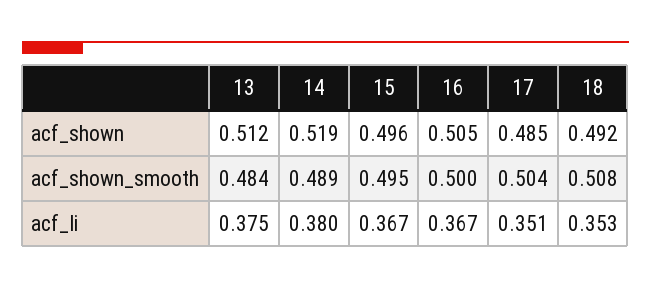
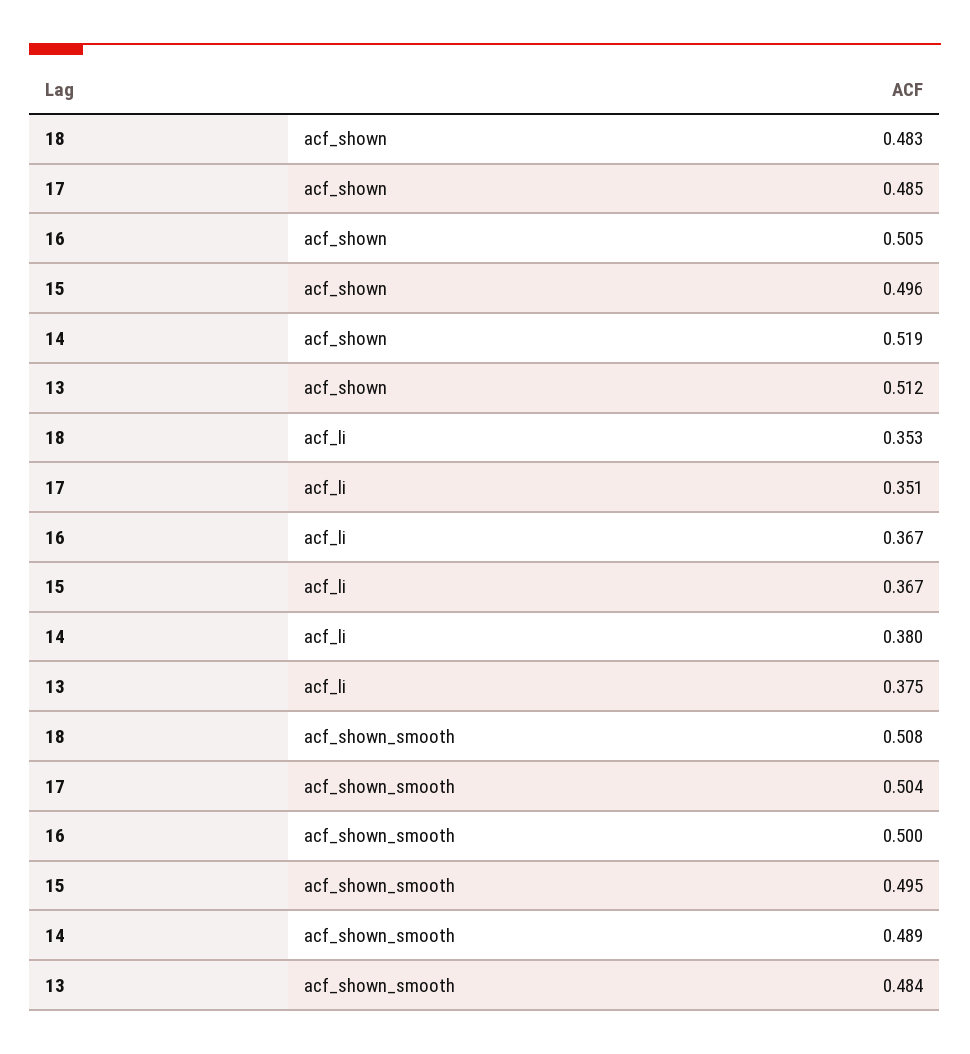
  {
    "13": {
      "acf_shown": 0.512,
      "acf_shown_smooth": 0.484,
      "acf_li": 0.375
    },
    "14": {
      "acf_shown": 0.519,
      "acf_shown_smooth": 0.489,
      "acf_li": 0.38
    },
    "15": {
      "acf_shown": 0.496,
      "acf_shown_smooth": 0.495,
      "acf_li": 0.367
    },
    "16": {
      "acf_shown": 0.505,
      "acf_shown_smooth": 0.5,
      "acf_li": 0.367
    },
    "17": {
      "acf_shown": 0.485,
      "acf_shown_smooth": 0.504,
      "acf_li": 0.351
    },
    "18": {
-     "acf_shown": 0.492,
+     "acf_shown": 0.483,
      "acf_shown_smooth": 0.508,
      "acf_li": 0.353
    }
  }

